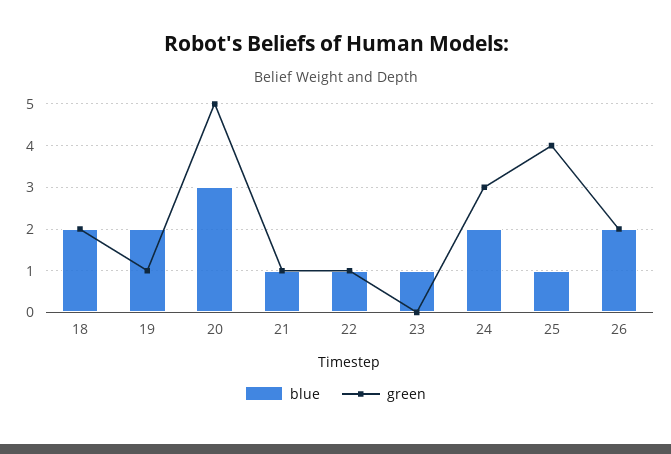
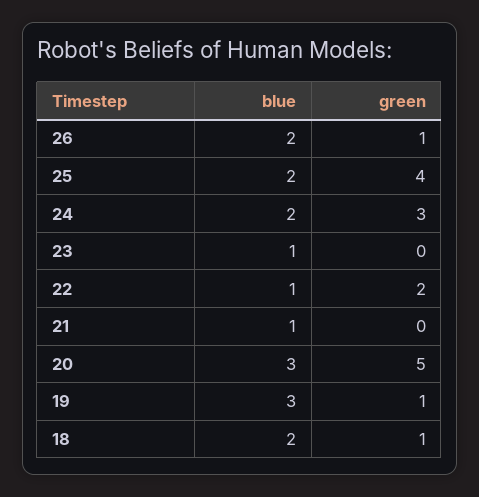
  {
    "blue": {
      "18": 2,
-     "19": 2,
+     "19": 3,
      "20": 3,
      "21": 1,
      "22": 1,
      "23": 1,
      "24": 2,
-     "25": 1,
+     "25": 2,
      "26": 2
    },
    "green": {
-     "18": 2,
+     "18": 1,
      "19": 1,
      "20": 5,
-     "21": 1,
+     "21": 0,
-     "22": 1,
+     "22": 2,
      "23": 0,
      "24": 3,
      "25": 4,
-     "26": 2
+     "26": 1
    }
  }

